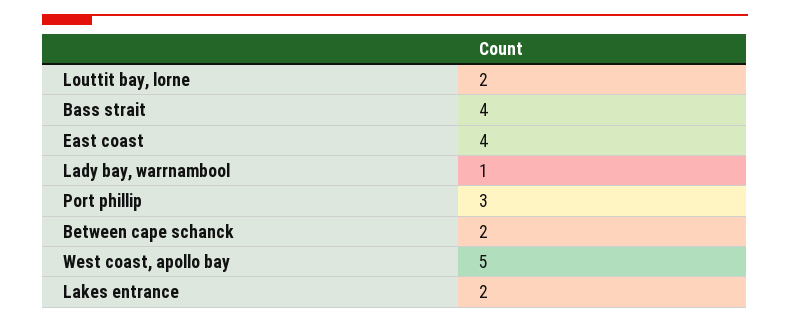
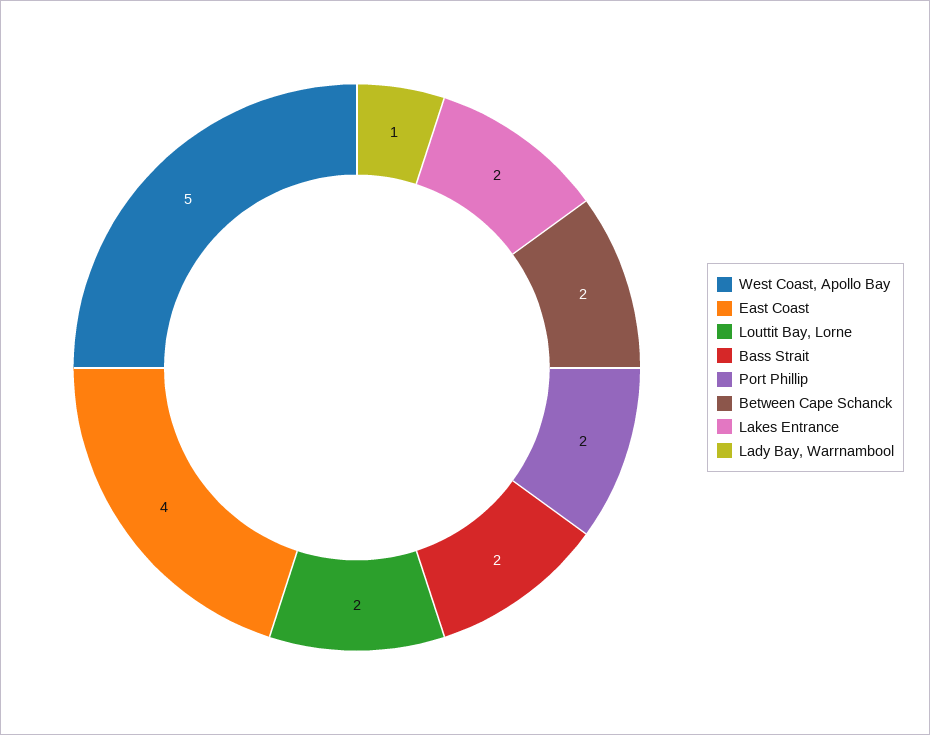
  {
    "Louttit bay, lorne": 2,
-   "Bass strait": 4,
+   "Bass strait": 2,
    "East coast": 4,
    "Lady bay, warrnambool": 1,
-   "Port phillip": 3,
+   "Port phillip": 2,
    "Between cape schanck": 2,
    "West coast, apollo bay": 5,
    "Lakes entrance": 2
  }

